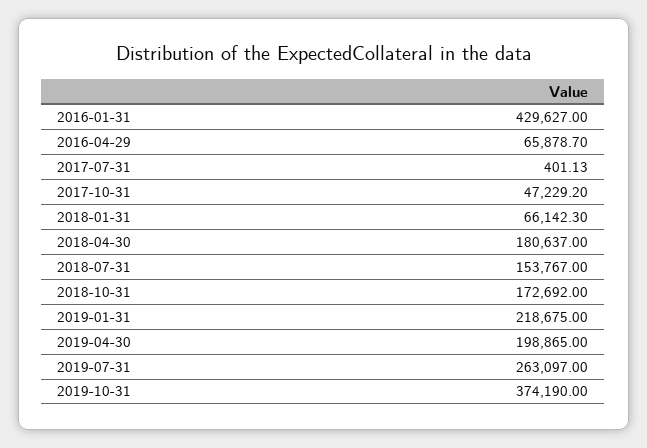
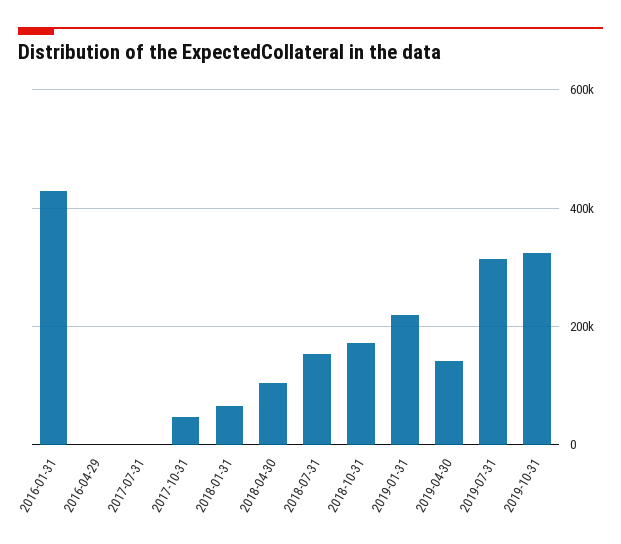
  {
    "2016-01-31": 429627,
-   "2016-04-29": 65878.7,
+   "2016-04-29": 0,
    "2017-07-31": 401.13,
    "2017-10-31": 47229.2,
    "2018-01-31": 66142.3,
-   "2018-04-30": 180637,
+   "2018-04-30": 100000,
    "2018-07-31": 153767,
    "2018-10-31": 172692,
    "2019-01-31": 218675,
-   "2019-04-30": 198865,
+   "2019-04-30": 140000,
-   "2019-07-31": 263097,
+   "2019-07-31": 320000,
-   "2019-10-31": 374190
+   "2019-10-31": 320000
  }

